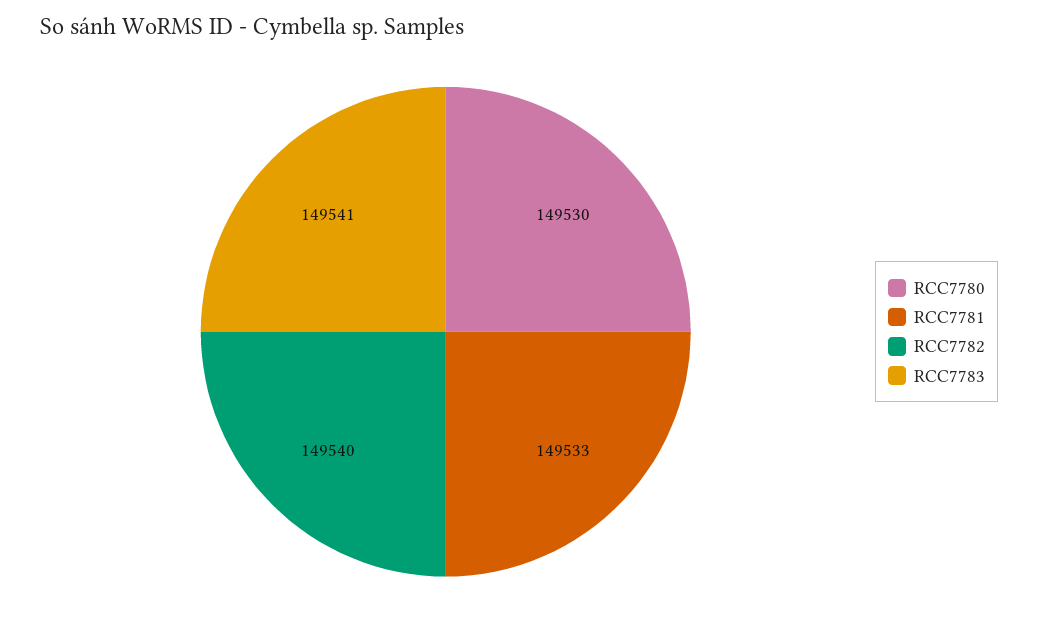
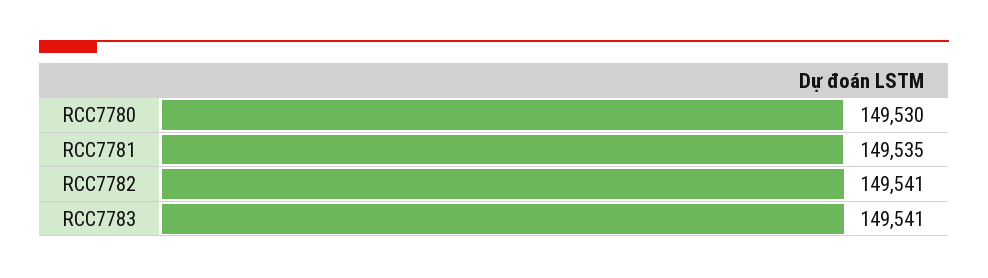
  {
    "RCC7780": 149530,
-   "RCC7781": 149533,
+   "RCC7781": 149535,
-   "RCC7782": 149540,
+   "RCC7782": 149541,
    "RCC7783": 149541
  }

